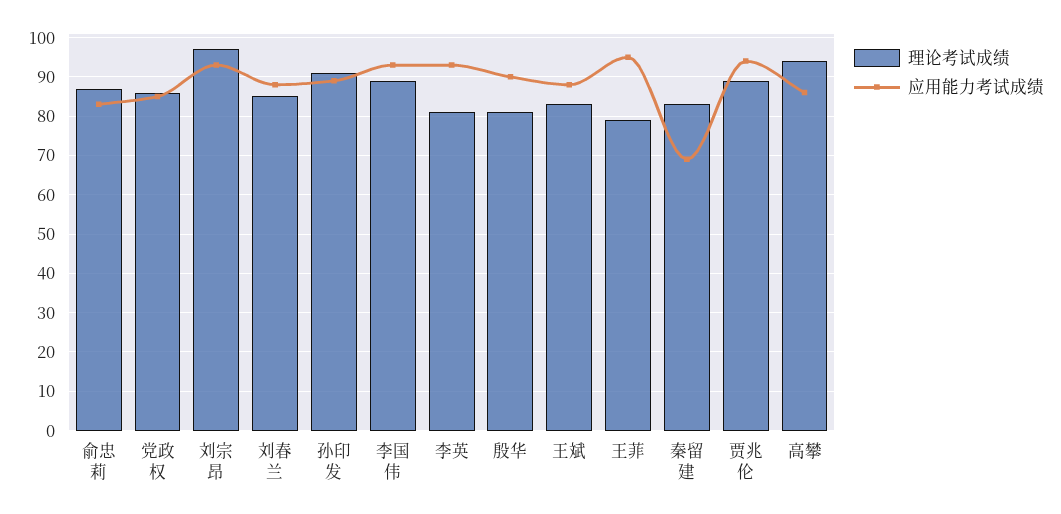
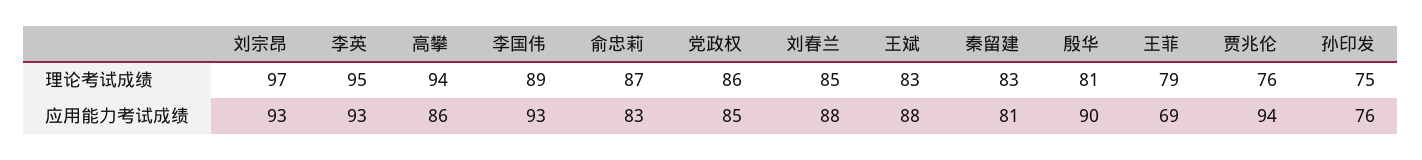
  {
    "理论考试成绩": {
      "俞忠莉": 87,
      "党政权": 86,
      "刘宗昂": 97,
      "刘春兰": 85,
-     "孙印发": 90,
+     "孙印发": 75,
      "李国伟": 89,
-     "李英": 80,
+     "李英": 95,
      "殷华": 81,
      "王斌": 83,
      "王菲": 79,
      "秦留建": 83,
-     "贾兆伦": 90,
+     "贾兆伦": 76,
      "高攀": 94
    },
    "应用能力考试成绩": {
      "俞忠莉": 83,
      "党政权": 85,
      "刘宗昂": 93,
      "刘春兰": 88,
-     "孙印发": 90,
+     "孙印发": 76,
      "李国伟": 93,
      "李英": 93,
      "殷华": 90,
      "王斌": 88,
-     "王菲": 95,
+     "王菲": 69,
-     "秦留建": 70,
+     "秦留建": 81,
      "贾兆伦": 94,
      "高攀": 86
    }
  }

